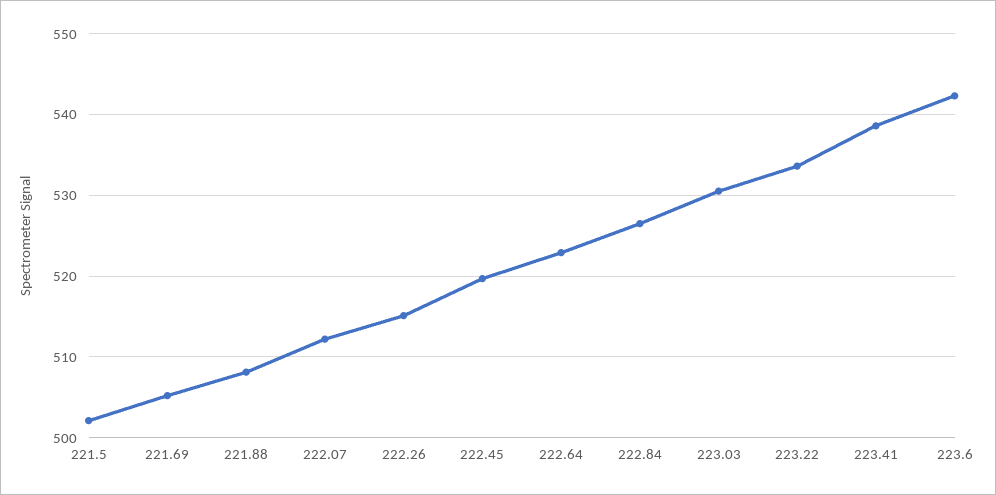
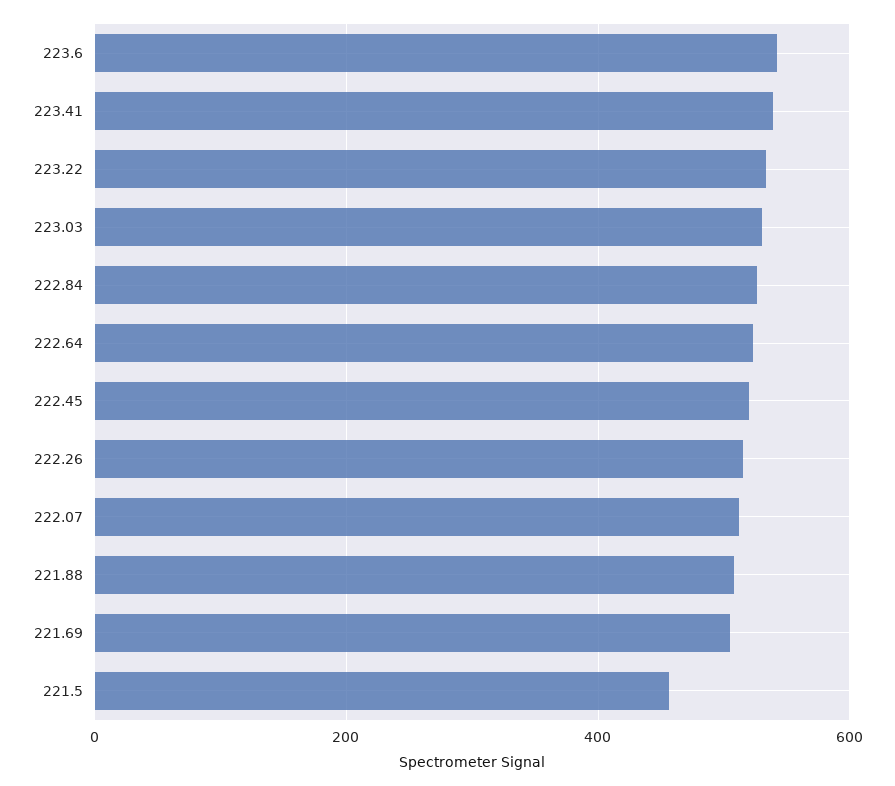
  {
-   "221.5": 502,
+   "221.5": 460,
    "221.69": 505,
    "221.88": 508,
    "222.07": 512,
    "222.26": 515,
    "222.45": 520,
    "222.64": 523,
    "222.84": 527,
    "223.03": 531,
    "223.22": 534,
    "223.41": 539,
    "223.6": 542
  }

